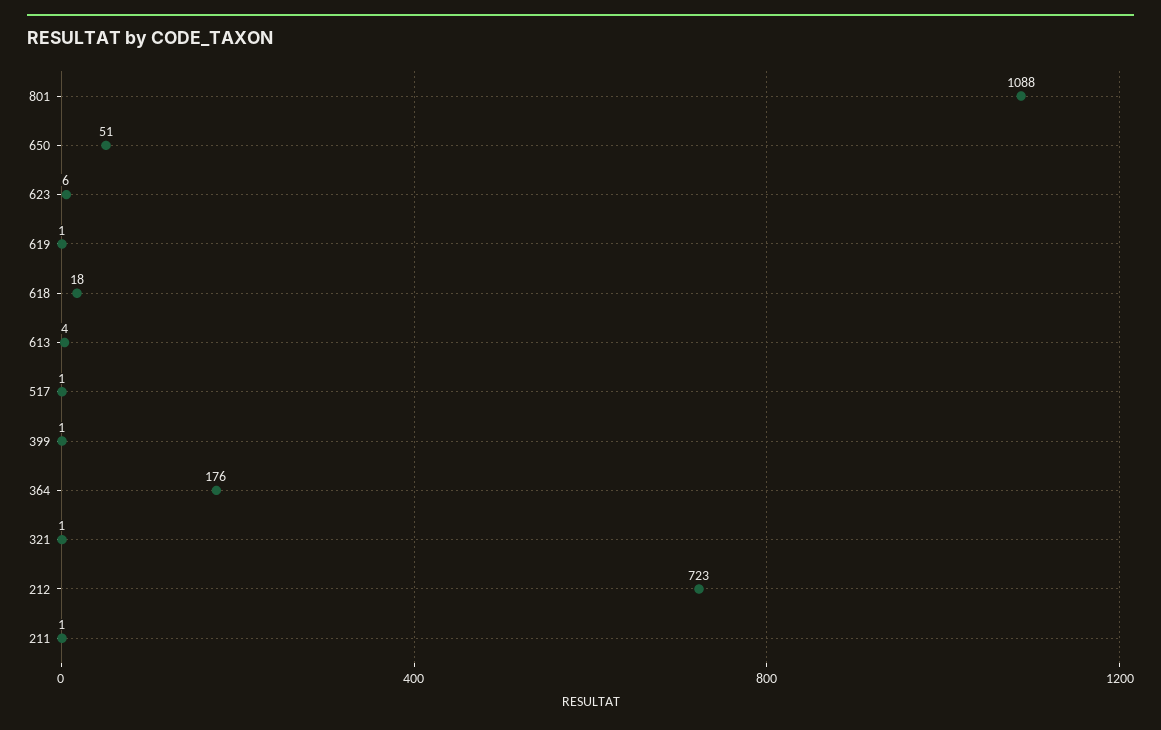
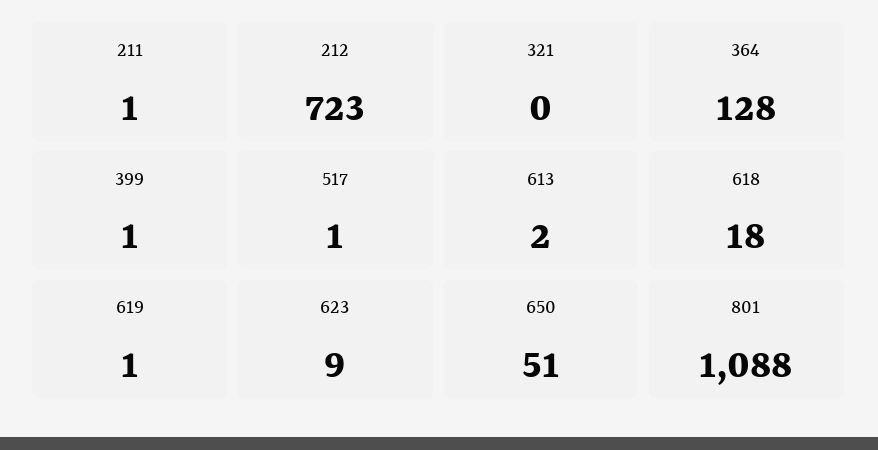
  {
    "801": 1088,
    "650": 51,
-   "623": 6,
+   "623": 9,
    "619": 1,
    "618": 18,
-   "613": 4,
+   "613": 2,
    "517": 1,
    "399": 1,
-   "364": 176,
+   "364": 128,
-   "321": 1,
+   "321": 0,
    "212": 723,
    "211": 1
  }

